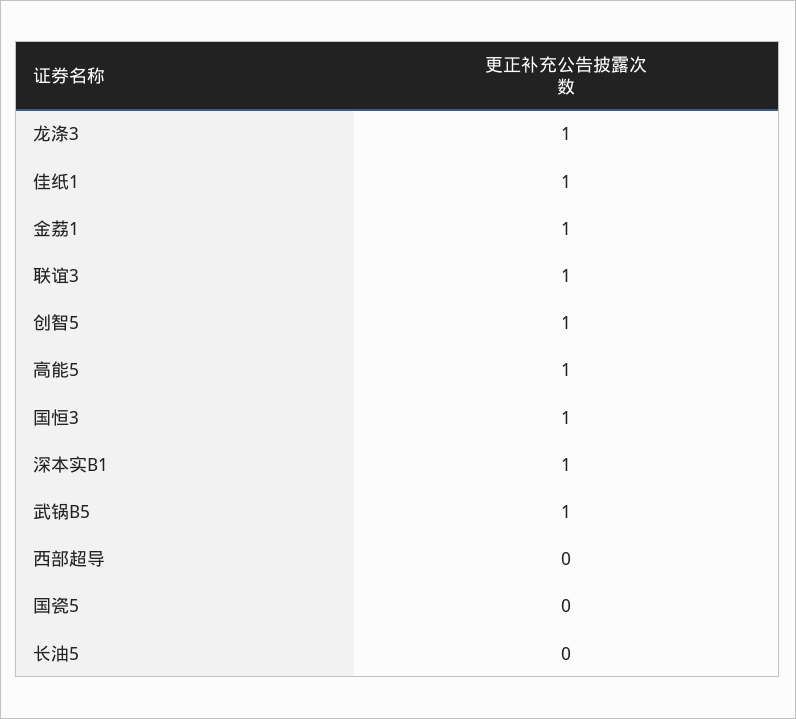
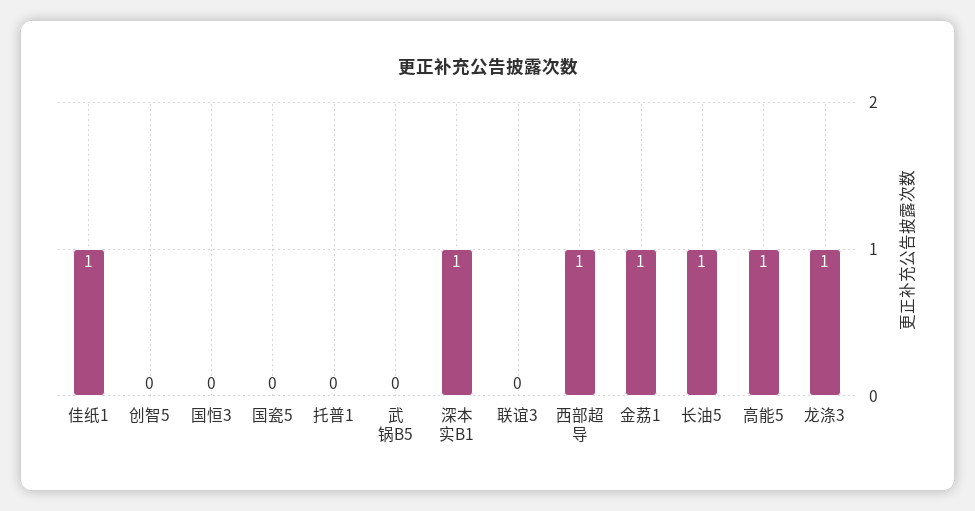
  {
    "龙涤3": 1,
    "佳纸1": 1,
    "金荔1": 1,
-   "联谊3": 1,
+   "联谊3": 0,
-   "创智5": 1,
+   "创智5": 0,
    "高能5": 1,
-   "国恒3": 1,
+   "国恒3": 0,
    "深本实B1": 1,
-   "武锅B5": 1,
+   "武锅B5": 0,
-   "西部超导": 0,
+   "西部超导": 1,
    "国瓷5": 0,
-   "长油5": 0
+   "长油5": 1,
+   "托普1": 0
  }

